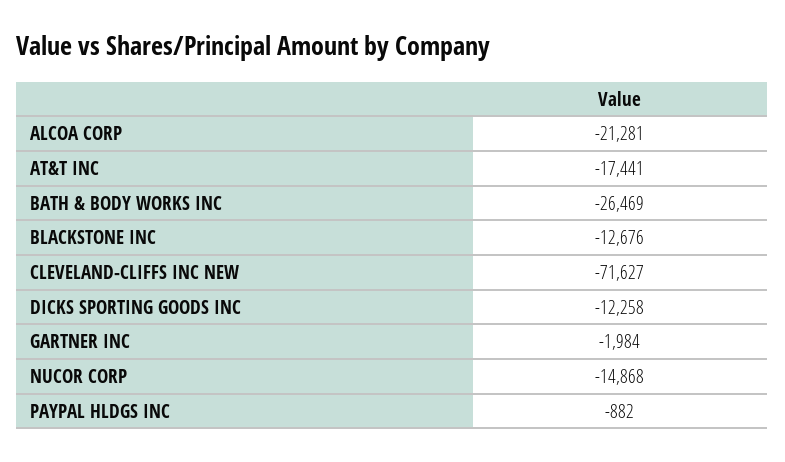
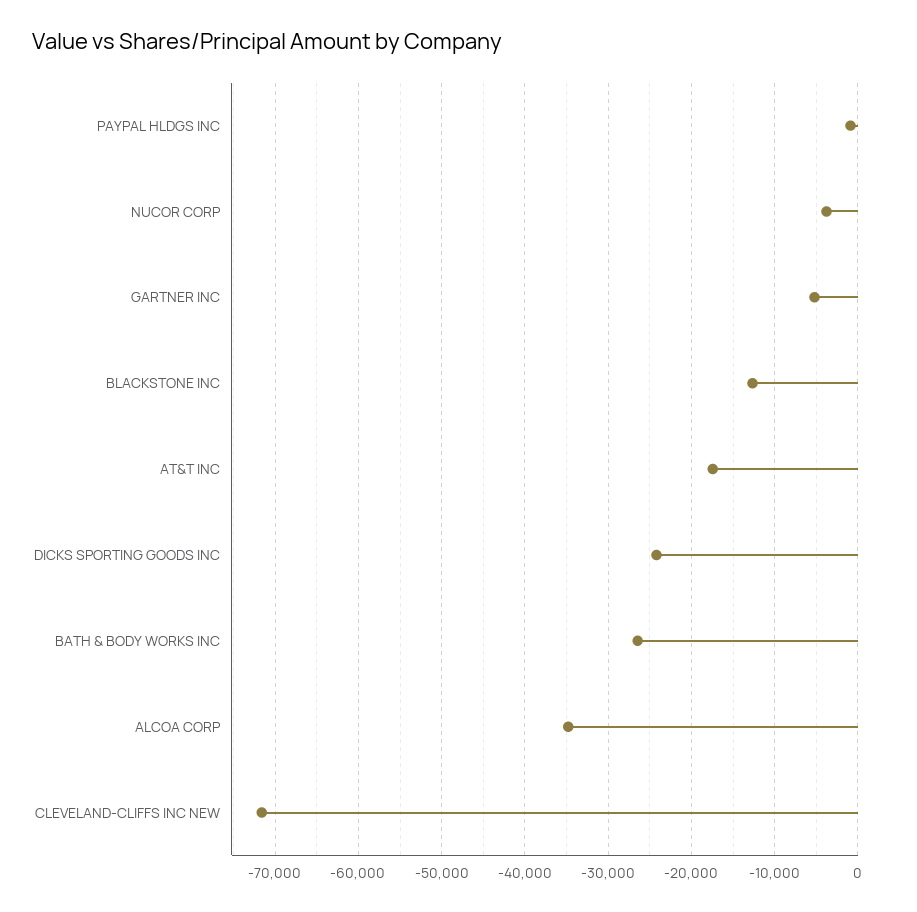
  {
-   "ALCOA CORP": -21281,
+   "ALCOA CORP": -35000,
    "AT&T INC": -17441,
    "BATH & BODY WORKS INC": -26469,
    "BLACKSTONE INC": -12676,
    "CLEVELAND-CLIFFS INC NEW": -71627,
-   "DICKS SPORTING GOODS INC": -12258,
+   "DICKS SPORTING GOODS INC": -24000,
-   "GARTNER INC": -1984,
+   "GARTNER INC": -5000,
-   "NUCOR CORP": -14868,
+   "NUCOR CORP": -4000,
    "PAYPAL HLDGS INC": -882
  }

